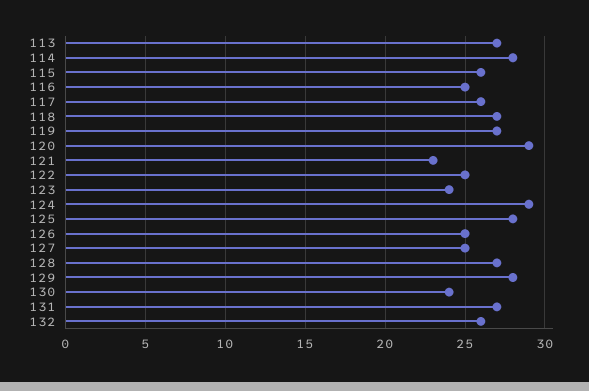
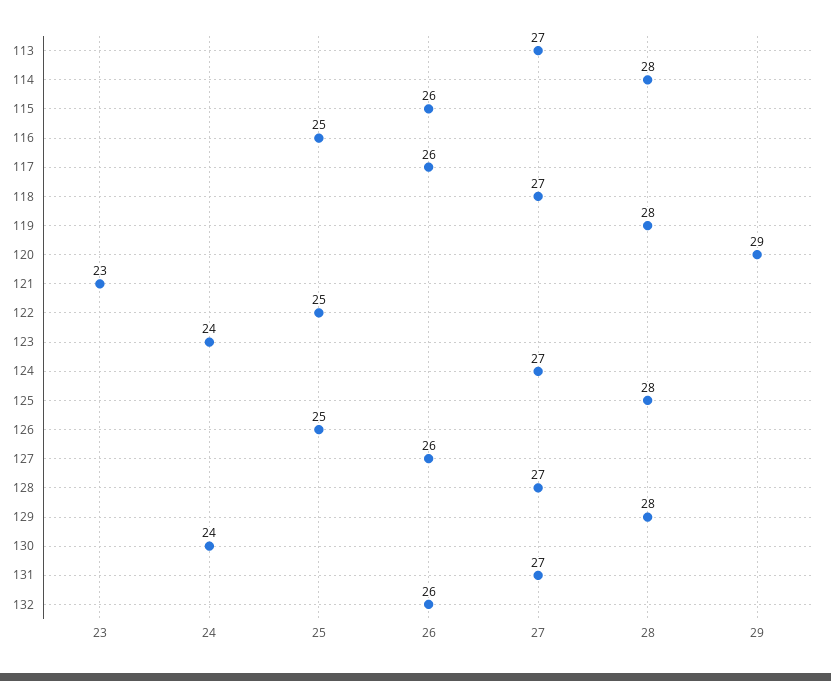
  {
    "113": 27,
    "114": 28,
    "115": 26,
    "116": 25,
    "117": 26,
    "118": 27,
-   "119": 27,
+   "119": 28,
    "120": 29,
    "121": 23,
    "122": 25,
    "123": 24,
-   "124": 29,
+   "124": 27,
    "125": 28,
    "126": 25,
-   "127": 25,
+   "127": 26,
    "128": 27,
    "129": 28,
    "130": 24,
    "131": 27,
    "132": 26
  }

